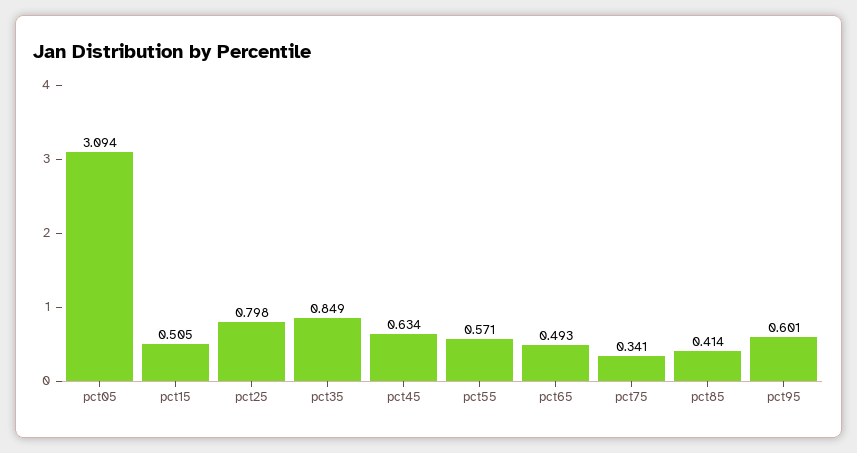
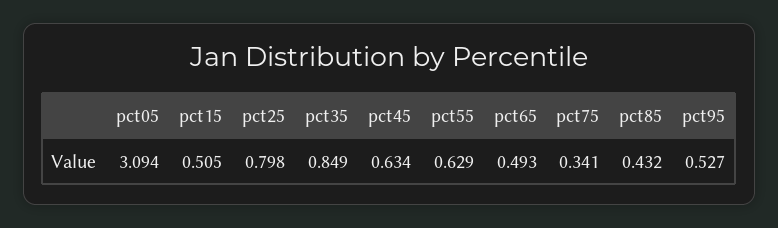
  {
    "pct05": 3.094,
    "pct15": 0.505,
    "pct25": 0.798,
    "pct35": 0.849,
    "pct45": 0.634,
-   "pct55": 0.571,
+   "pct55": 0.629,
    "pct65": 0.493,
    "pct75": 0.341,
-   "pct85": 0.414,
+   "pct85": 0.432,
-   "pct95": 0.601
+   "pct95": 0.527
  }

